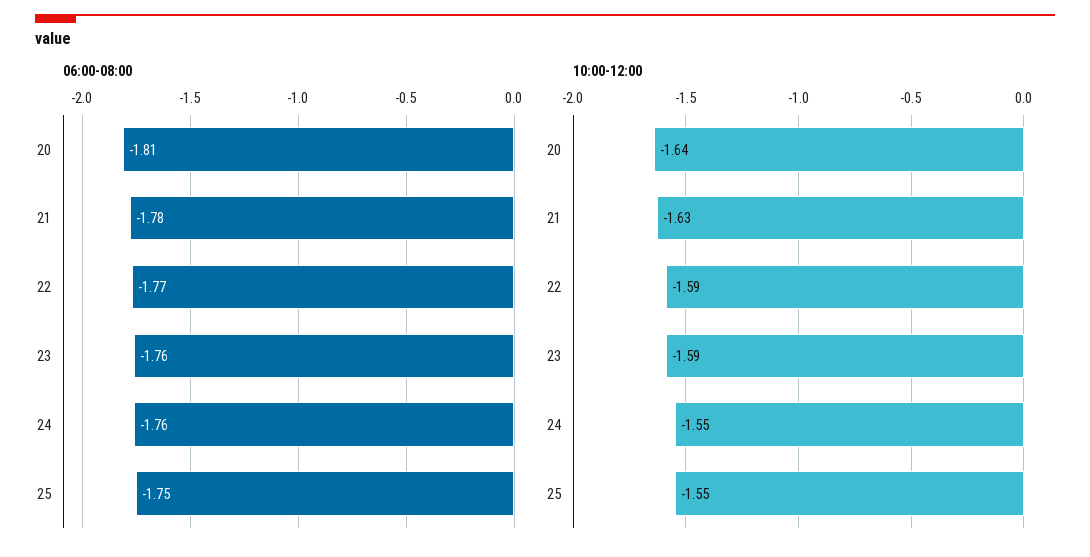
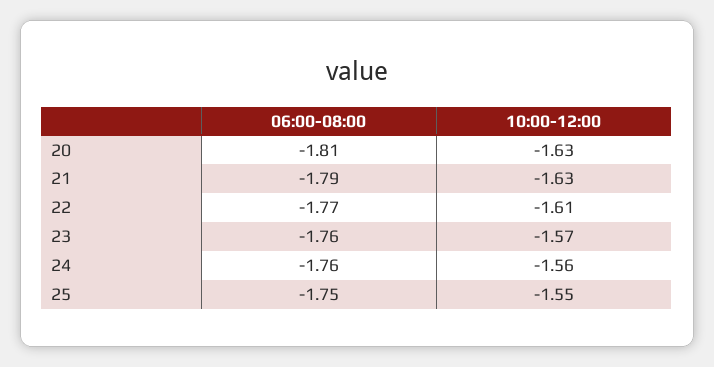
  {
    "06:00-08:00": {
      "20": -1.81,
-     "21": -1.78,
+     "21": -1.79,
      "22": -1.77,
      "23": -1.76,
      "24": -1.76,
      "25": -1.75
    },
    "10:00-12:00": {
-     "20": -1.64,
+     "20": -1.63,
      "21": -1.63,
-     "22": -1.59,
+     "22": -1.61,
-     "23": -1.59,
+     "23": -1.57,
-     "24": -1.55,
+     "24": -1.56,
      "25": -1.55
    }
  }

